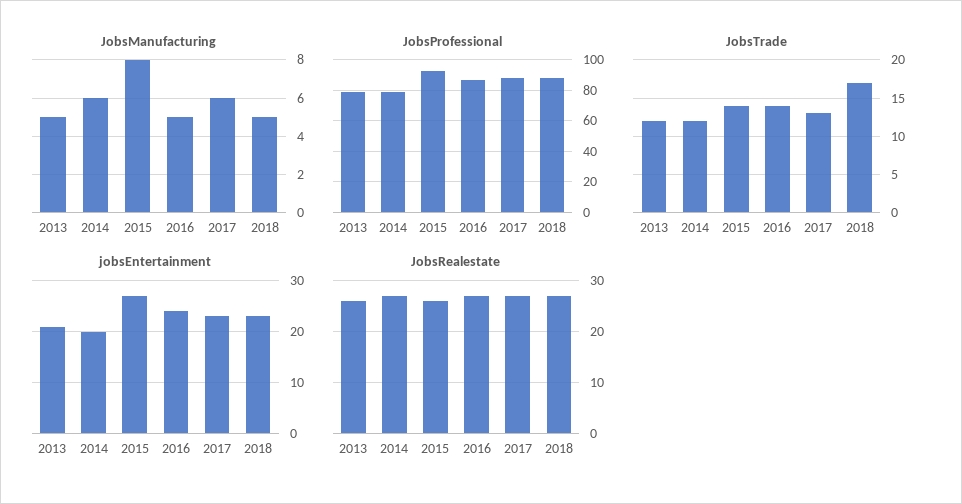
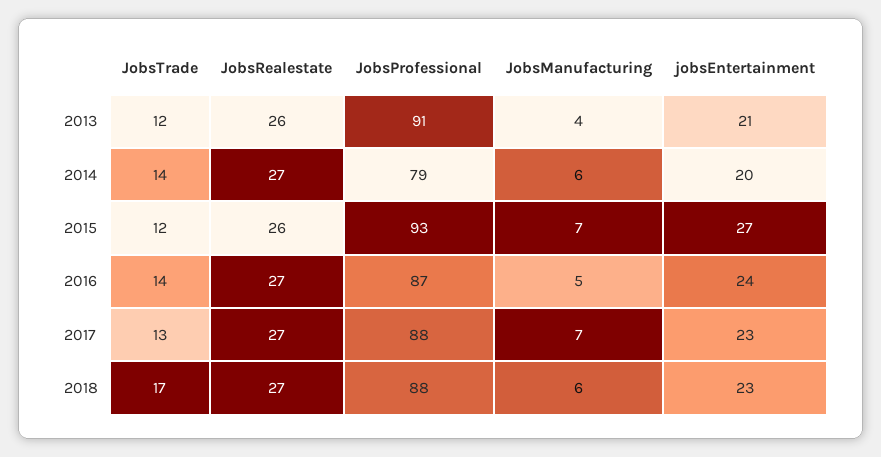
  {
    "JobsManufacturing": {
-     "2013": 5,
+     "2013": 4,
      "2014": 6,
-     "2015": 8,
+     "2015": 7,
      "2016": 5,
-     "2017": 6,
+     "2017": 7,
-     "2018": 5
+     "2018": 6
    },
    "JobsProfessional": {
-     "2013": 80,
+     "2013": 91,
      "2014": 79,
      "2015": 93,
      "2016": 87,
      "2017": 88,
      "2018": 88
    },
    "JobsTrade": {
      "2013": 12,
-     "2014": 12,
+     "2014": 14,
-     "2015": 14,
+     "2015": 12,
      "2016": 14,
      "2017": 13,
      "2018": 17
    },
    "jobsEntertainment": {
      "2013": 21,
      "2014": 20,
      "2015": 27,
      "2016": 24,
      "2017": 23,
      "2018": 23
    },
    "JobsRealestate": {
      "2013": 26,
      "2014": 27,
      "2015": 26,
      "2016": 27,
      "2017": 27,
      "2018": 27
    }
  }

